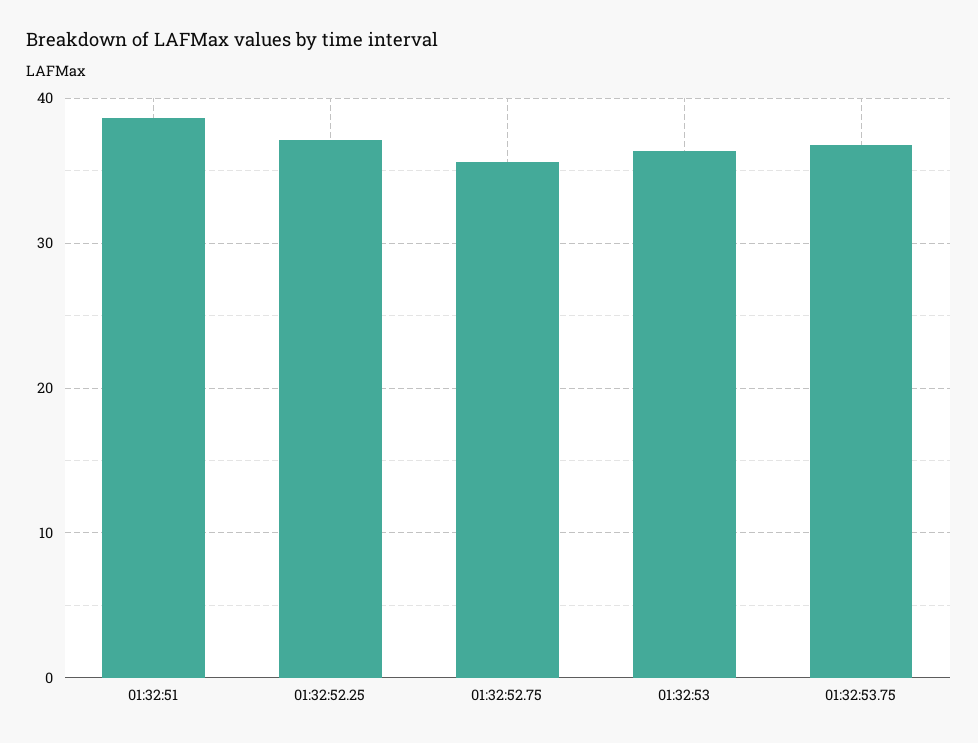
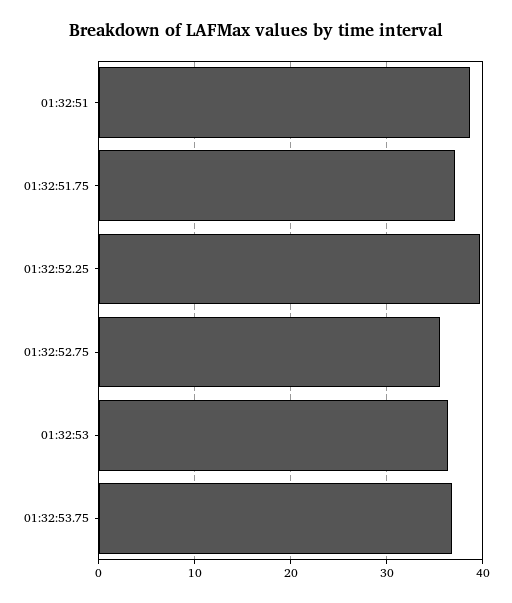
  {
    "01:32:51": 39,
-   "01:32:52.25": 37,
+   "01:32:52.25": 40,
    "01:32:52.75": 36,
    "01:32:53": 36,
-   "01:32:53.75": 37
+   "01:32:53.75": 37,
+   "01:32:51.75": 37
  }

